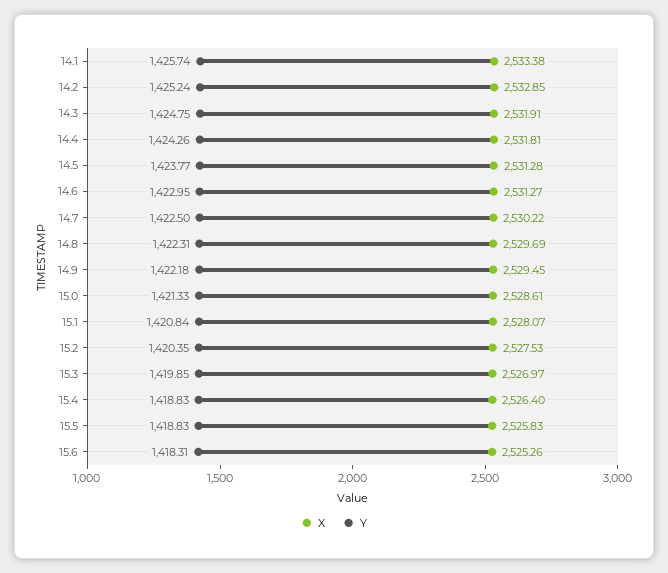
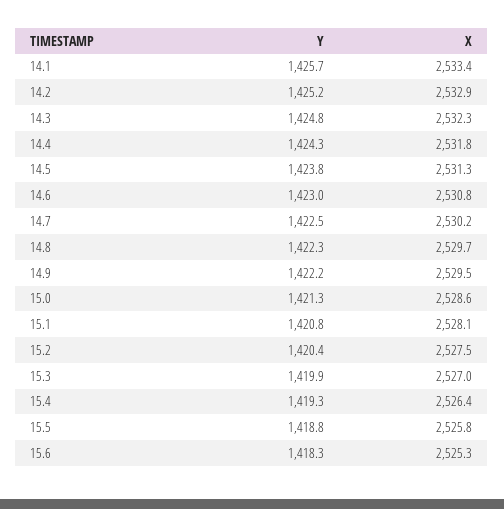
  {
    "X": {
      "14.1": 2533.38,
      "14.2": 2532.85,
-     "14.3": 2531.91,
+     "14.3": 2532.3,
      "14.4": 2531.81,
      "14.5": 2531.28,
-     "14.6": 2531.27,
+     "14.6": 2530.8,
      "14.7": 2530.22,
      "14.8": 2529.69,
      "14.9": 2529.45,
      "15.0": 2528.61,
      "15.1": 2528.07,
      "15.2": 2527.53,
      "15.3": 2526.97,
      "15.4": 2526.4,
      "15.5": 2525.83,
      "15.6": 2525.26
    },
    "Y": {
      "14.1": 1425.74,
      "14.2": 1425.24,
      "14.3": 1424.75,
      "14.4": 1424.26,
      "14.5": 1423.77,
      "14.6": 1422.95,
      "14.7": 1422.5,
      "14.8": 1422.31,
      "14.9": 1422.18,
      "15.0": 1421.33,
      "15.1": 1420.84,
      "15.2": 1420.35,
      "15.3": 1419.85,
-     "15.4": 1418.83,
+     "15.4": 1419.3,
      "15.5": 1418.83,
      "15.6": 1418.31
    }
  }

